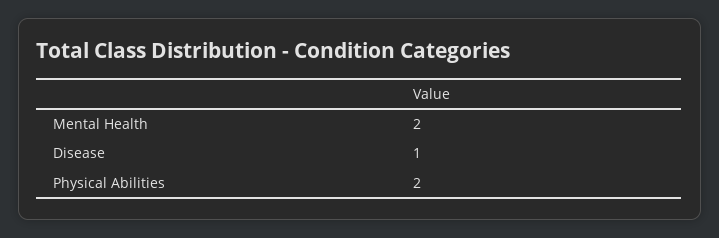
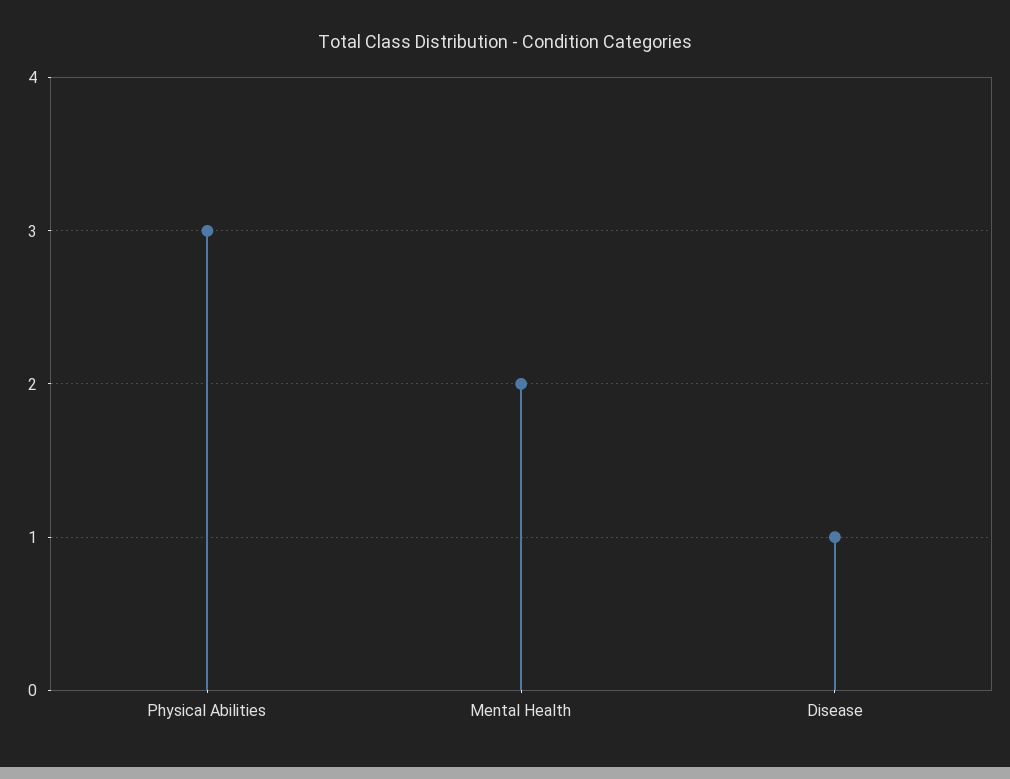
  {
    "Mental Health": 2,
    "Disease": 1,
-   "Physical Abilities": 2
+   "Physical Abilities": 3
  }

